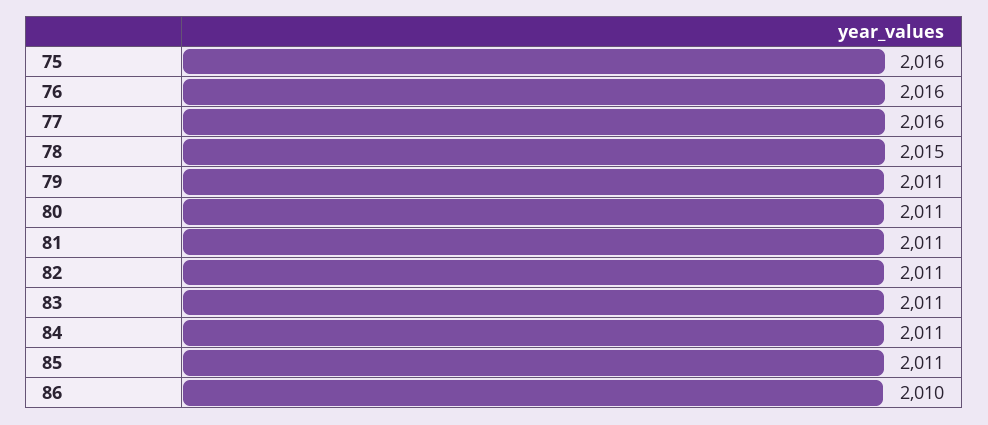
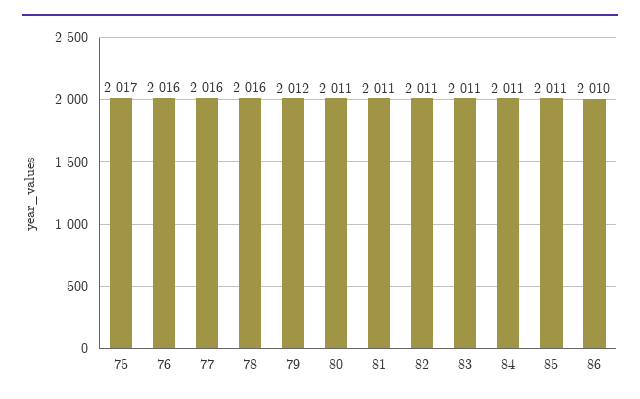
  {
-   "75": 2016,
+   "75": 2017,
    "76": 2016,
    "77": 2016,
-   "78": 2015,
+   "78": 2016,
-   "79": 2011,
+   "79": 2012,
    "80": 2011,
    "81": 2011,
    "82": 2011,
    "83": 2011,
    "84": 2011,
    "85": 2011,
    "86": 2010
  }

